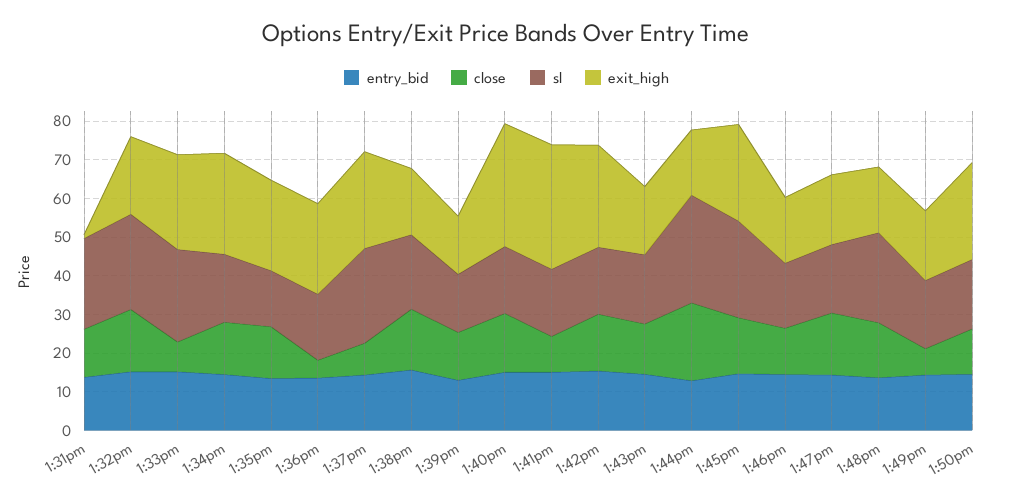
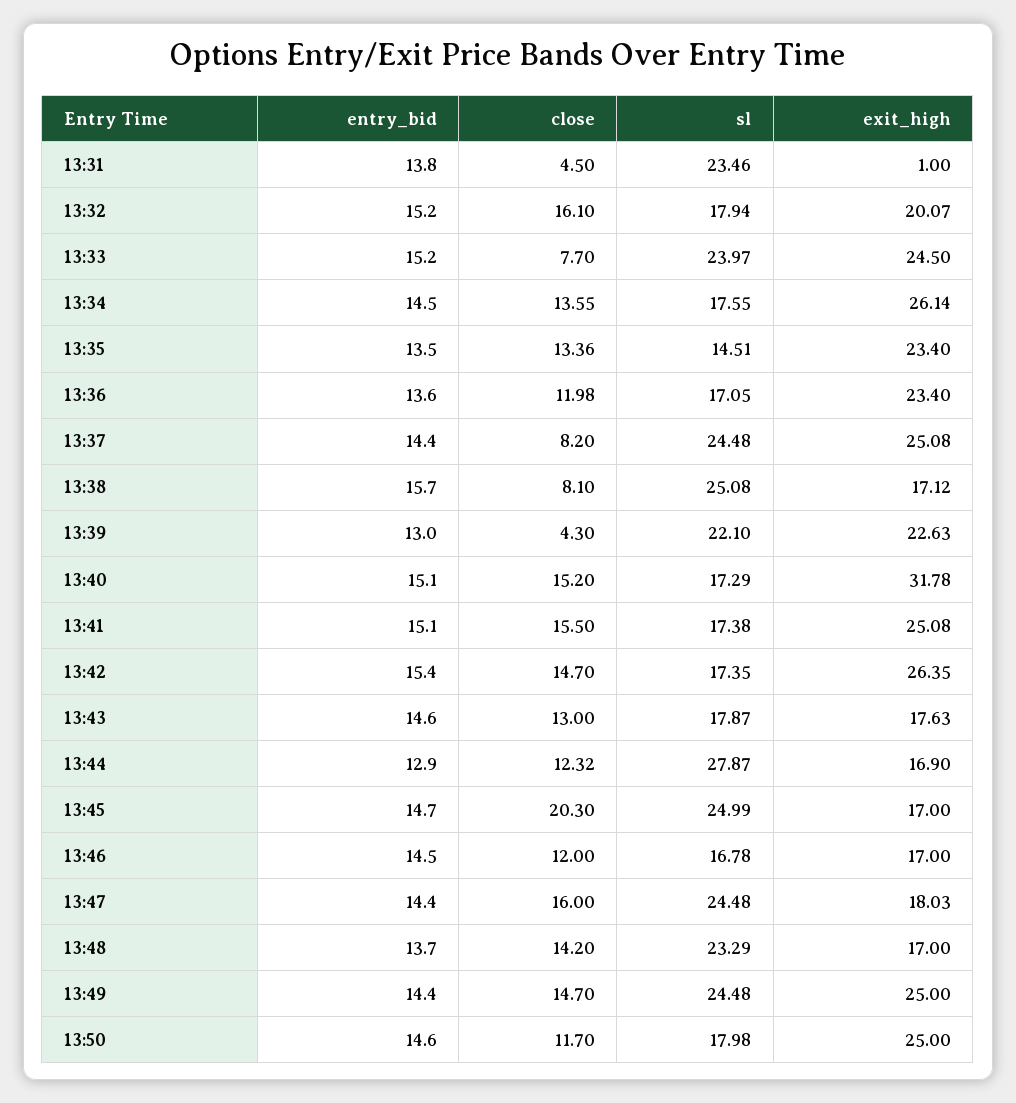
  {
    "entry_bid": {
      "1:31pm": 13.8,
      "1:32pm": 15.2,
      "1:33pm": 15.2,
      "1:34pm": 14.5,
      "1:35pm": 13.5,
      "1:36pm": 13.6,
      "1:37pm": 14.4,
      "1:38pm": 15.7,
      "1:39pm": 13,
      "1:40pm": 15.1,
      "1:41pm": 15.1,
      "1:42pm": 15.4,
      "1:43pm": 14.6,
      "1:44pm": 12.9,
      "1:45pm": 14.7,
      "1:46pm": 14.5,
      "1:47pm": 14.4,
      "1:48pm": 13.7,
      "1:49pm": 14.4,
      "1:50pm": 14.6
    },
    "close": {
-     "1:31pm": 12.5,
+     "1:31pm": 4.5,
      "1:32pm": 16.1,
      "1:33pm": 7.7,
      "1:34pm": 13.55,
      "1:35pm": 13.36,
-     "1:36pm": 5,
+     "1:36pm": 11.98,
      "1:37pm": 8.2,
-     "1:38pm": 15,
+     "1:38pm": 8.1,
-     "1:39pm": 12.5,
+     "1:39pm": 4.3,
      "1:40pm": 15.2,
-     "1:41pm": 10,
+     "1:41pm": 15.5,
      "1:42pm": 14.7,
      "1:43pm": 13,
-     "1:44pm": 20,
+     "1:44pm": 12.32,
-     "1:45pm": 15,
+     "1:45pm": 20.3,
      "1:46pm": 12,
      "1:47pm": 16,
      "1:48pm": 14.2,
-     "1:49pm": 7.5,
+     "1:49pm": 14.7,
      "1:50pm": 11.7
    },
    "sl": {
      "1:31pm": 23.46,
-     "1:32pm": 25,
+     "1:32pm": 17.94,
      "1:33pm": 23.97,
      "1:34pm": 17.55,
      "1:35pm": 14.51,
      "1:36pm": 17.05,
      "1:37pm": 24.48,
-     "1:38pm": 20,
+     "1:38pm": 25.08,
-     "1:39pm": 15,
+     "1:39pm": 22.1,
      "1:40pm": 17.29,
      "1:41pm": 17.38,
      "1:42pm": 17.35,
      "1:43pm": 17.87,
      "1:44pm": 27.87,
      "1:45pm": 24.99,
      "1:46pm": 16.78,
-     "1:47pm": 17.5,
+     "1:47pm": 24.48,
      "1:48pm": 23.29,
-     "1:49pm": 17.5,
+     "1:49pm": 24.48,
      "1:50pm": 17.98
    },
    "exit_high": {
      "1:31pm": 1,
      "1:32pm": 20.07,
      "1:33pm": 24.5,
      "1:34pm": 26.14,
      "1:35pm": 23.4,
      "1:36pm": 23.4,
      "1:37pm": 25.08,
      "1:38pm": 17.12,
-     "1:39pm": 15,
+     "1:39pm": 22.63,
      "1:40pm": 31.78,
-     "1:41pm": 32.5,
+     "1:41pm": 25.08,
      "1:42pm": 26.35,
      "1:43pm": 17.63,
      "1:44pm": 16.9,
-     "1:45pm": 25,
+     "1:45pm": 17,
      "1:46pm": 17,
      "1:47pm": 18.03,
      "1:48pm": 17,
-     "1:49pm": 17.5,
+     "1:49pm": 25,
      "1:50pm": 25
    }
  }

